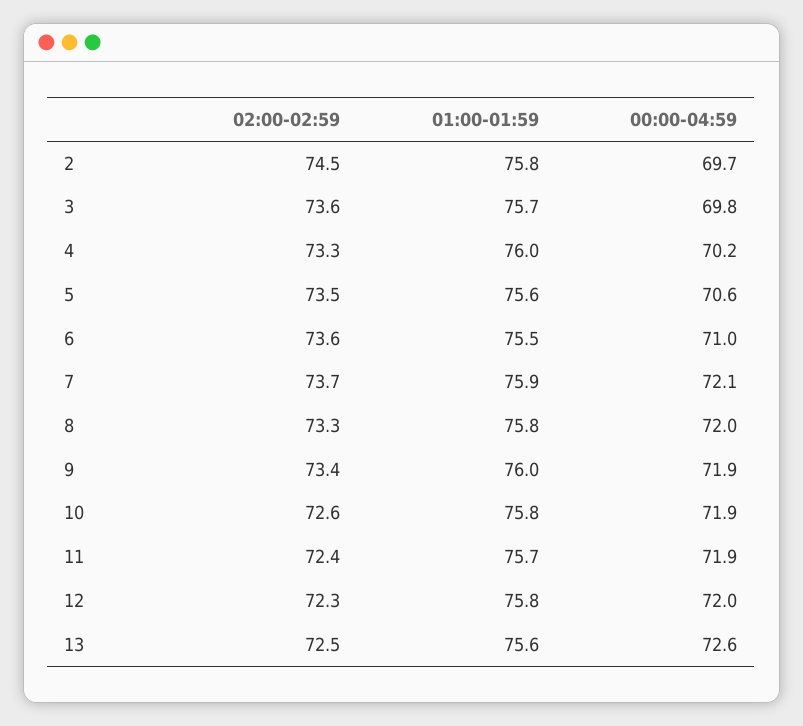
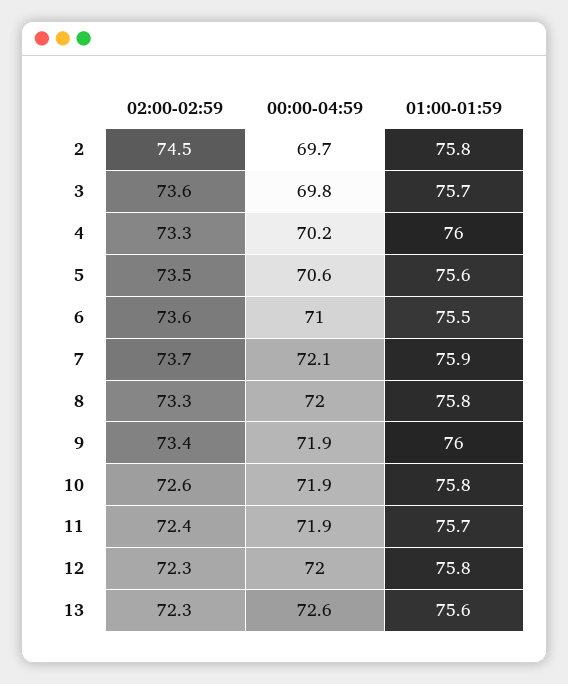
  {
    "02:00-02:59": {
      "2": 74.5,
      "3": 73.6,
      "4": 73.3,
      "5": 73.5,
      "6": 73.6,
      "7": 73.7,
      "8": 73.3,
      "9": 73.4,
      "10": 72.6,
      "11": 72.4,
      "12": 72.3,
-     "13": 72.5
+     "13": 72.3
    },
    "01:00-01:59": {
      "2": 75.8,
      "3": 75.7,
      "4": 76,
      "5": 75.6,
      "6": 75.5,
      "7": 75.9,
      "8": 75.8,
      "9": 76,
      "10": 75.8,
      "11": 75.7,
      "12": 75.8,
      "13": 75.6
    },
    "00:00-04:59": {
      "2": 69.7,
      "3": 69.8,
      "4": 70.2,
      "5": 70.6,
      "6": 71,
      "7": 72.1,
      "8": 72,
      "9": 71.9,
      "10": 71.9,
      "11": 71.9,
      "12": 72,
      "13": 72.6
    }
  }

